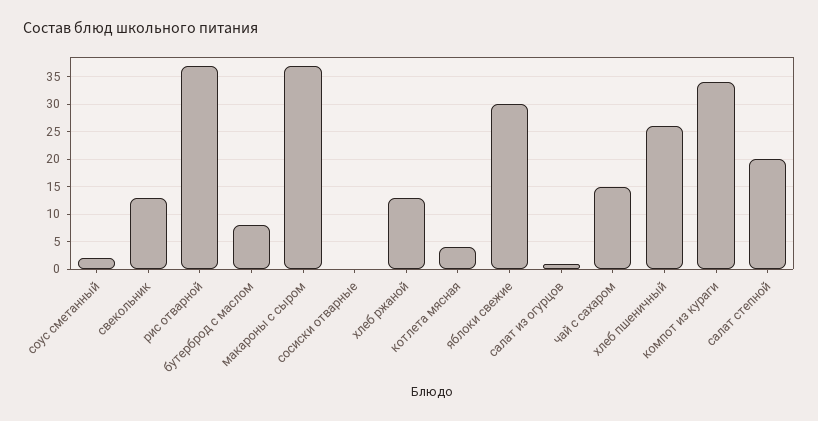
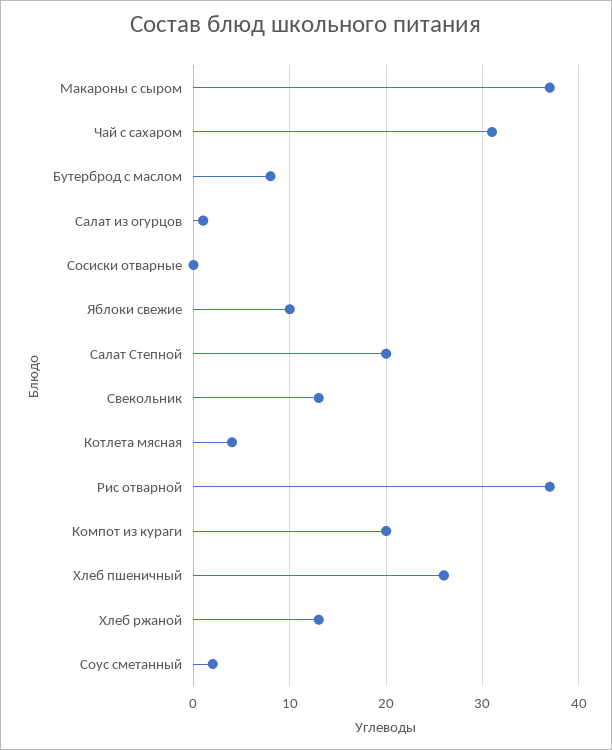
  {
    "соус сметанный": 2,
    "свекольник": 13,
    "рис отварной": 37,
    "бутерброд с маслом": 8,
    "макароны с сыром": 37,
    "сосиски отварные": 0,
    "хлеб ржаной": 13,
    "котлета мясная": 4,
-   "яблоки свежие": 30,
+   "яблоки свежие": 10,
    "салат из огурцов": 1,
-   "чай с сахаром": 15,
+   "чай с сахаром": 31,
    "хлеб пшеничный": 26,
-   "компот из кураги": 35,
+   "компот из кураги": 20,
    "салат степной": 20
  }

